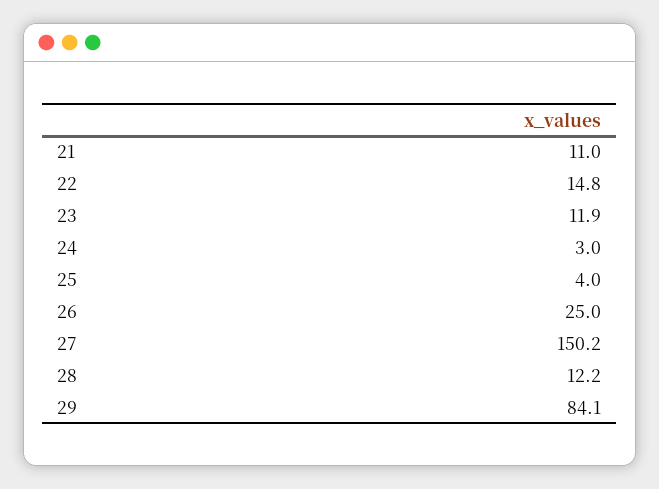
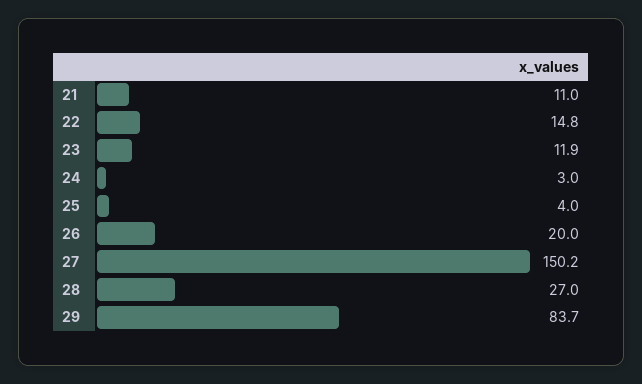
  {
    "21": 11,
    "22": 14.8,
    "23": 11.9,
    "24": 3,
    "25": 4,
-   "26": 25,
+   "26": 20,
    "27": 150.2,
-   "28": 12.2,
+   "28": 27,
-   "29": 84.1
+   "29": 83.7
  }

